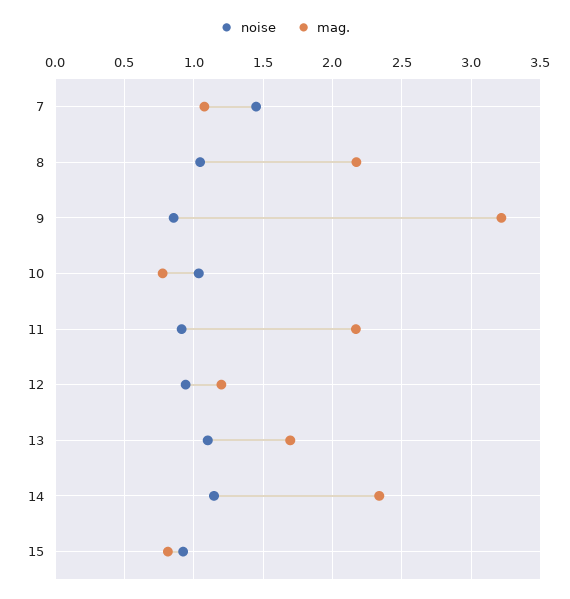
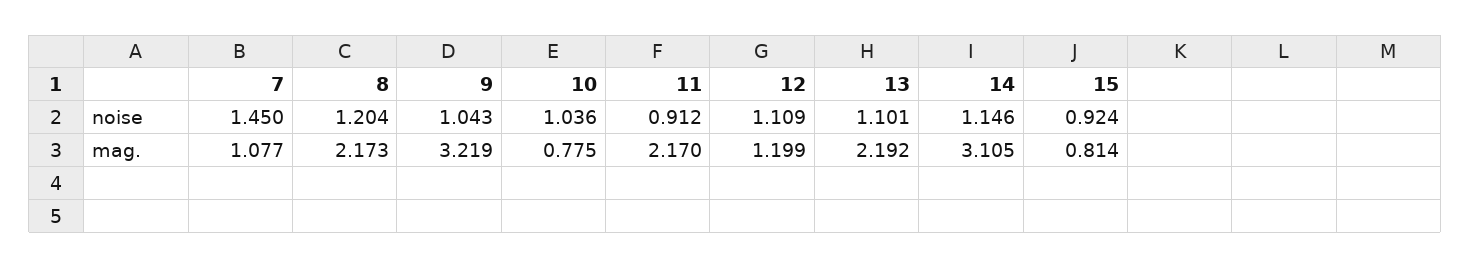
  {
    "noise": {
      "7": 1.45,
-     "8": 1.05,
+     "8": 1.204,
-     "9": 0.85,
+     "9": 1.043,
      "10": 1.036,
      "11": 0.912,
-     "12": 0.95,
+     "12": 1.109,
      "13": 1.101,
      "14": 1.146,
      "15": 0.924
    },
    "mag.": {
      "7": 1.077,
      "8": 2.173,
      "9": 3.219,
      "10": 0.775,
      "11": 2.17,
      "12": 1.199,
-     "13": 1.7,
+     "13": 2.192,
-     "14": 2.35,
+     "14": 3.105,
      "15": 0.814
    }
  }

